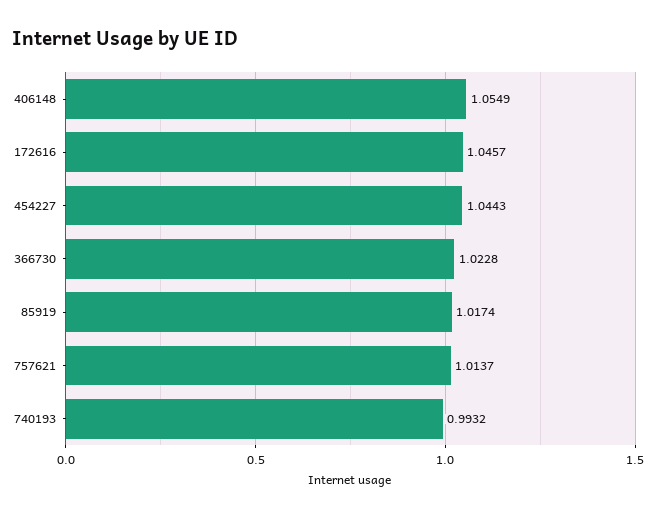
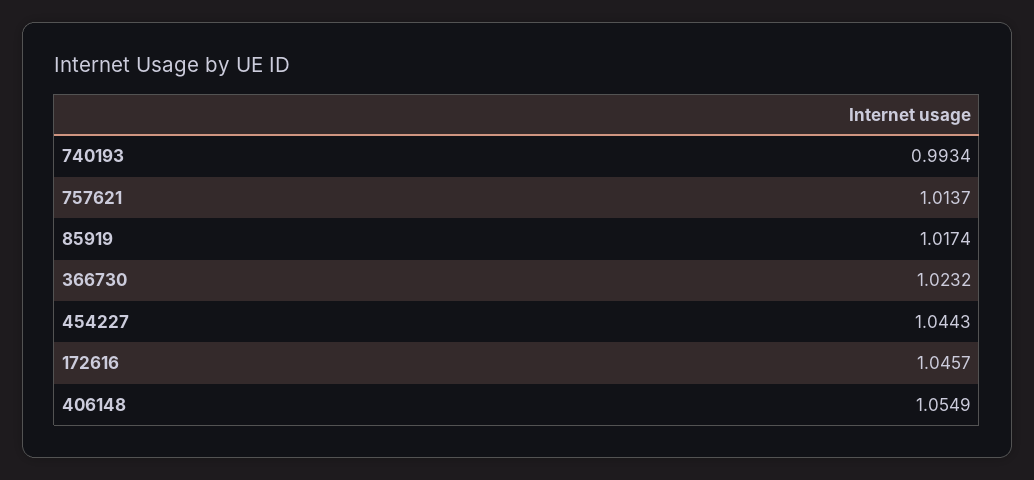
  {
    "406148": 1.0549,
    "172616": 1.0457,
    "454227": 1.0443,
-   "366730": 1.0228,
+   "366730": 1.0232,
    "85919": 1.0174,
    "757621": 1.0137,
-   "740193": 0.9932
+   "740193": 0.9934
  }

